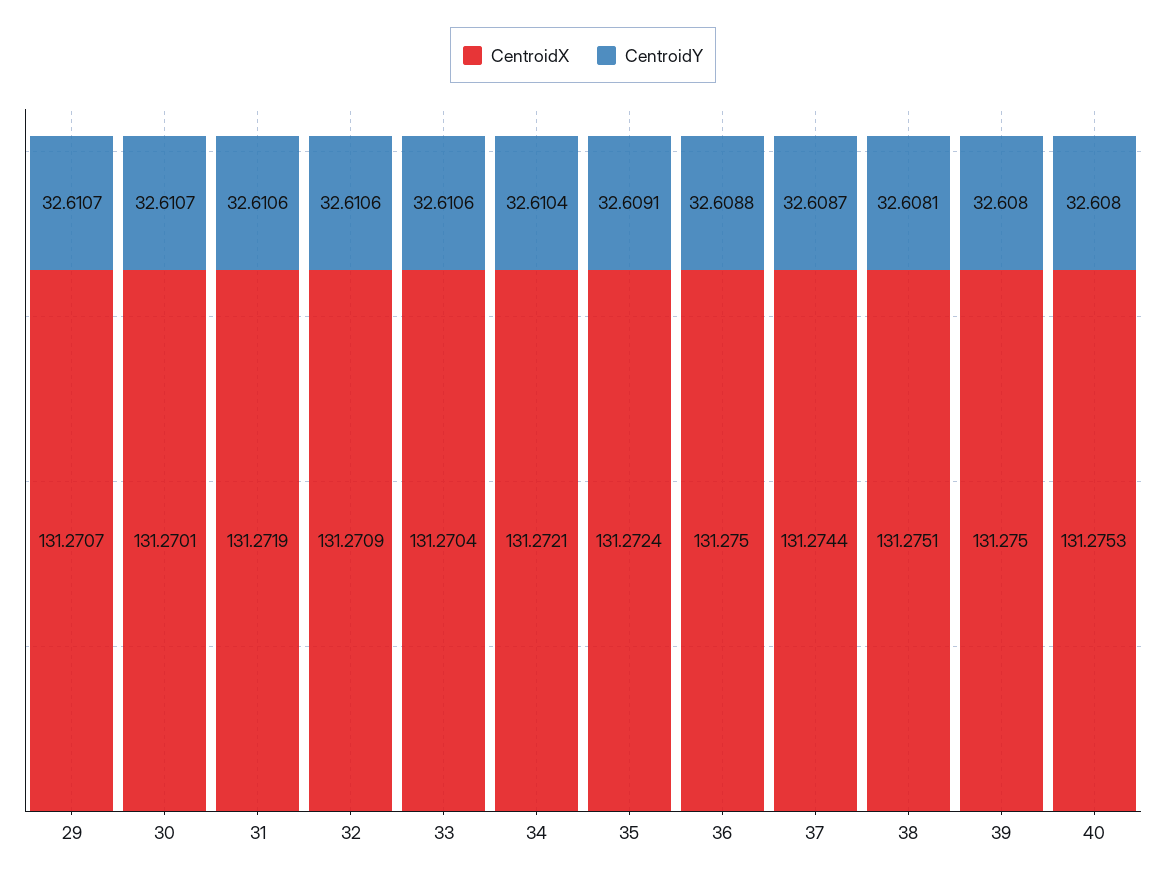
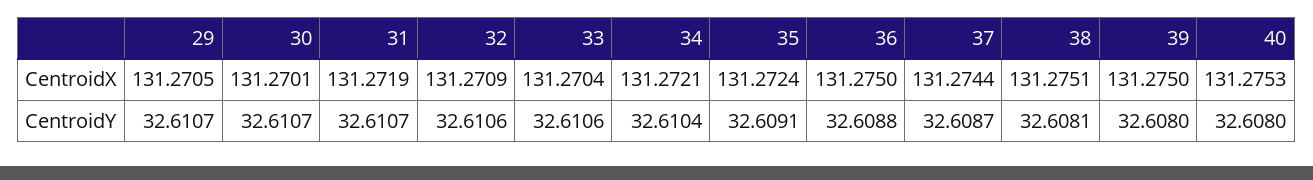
  {
    "CentroidX": {
-     "29": 131.2707,
+     "29": 131.2705,
      "30": 131.2701,
      "31": 131.2719,
      "32": 131.2709,
      "33": 131.2704,
      "34": 131.2721,
      "35": 131.2724,
      "36": 131.275,
      "37": 131.2744,
      "38": 131.2751,
      "39": 131.275,
      "40": 131.2753
    },
    "CentroidY": {
      "29": 32.6107,
      "30": 32.6107,
-     "31": 32.6106,
+     "31": 32.6107,
      "32": 32.6106,
      "33": 32.6106,
      "34": 32.6104,
      "35": 32.6091,
      "36": 32.6088,
      "37": 32.6087,
      "38": 32.6081,
      "39": 32.608,
      "40": 32.608
    }
  }

